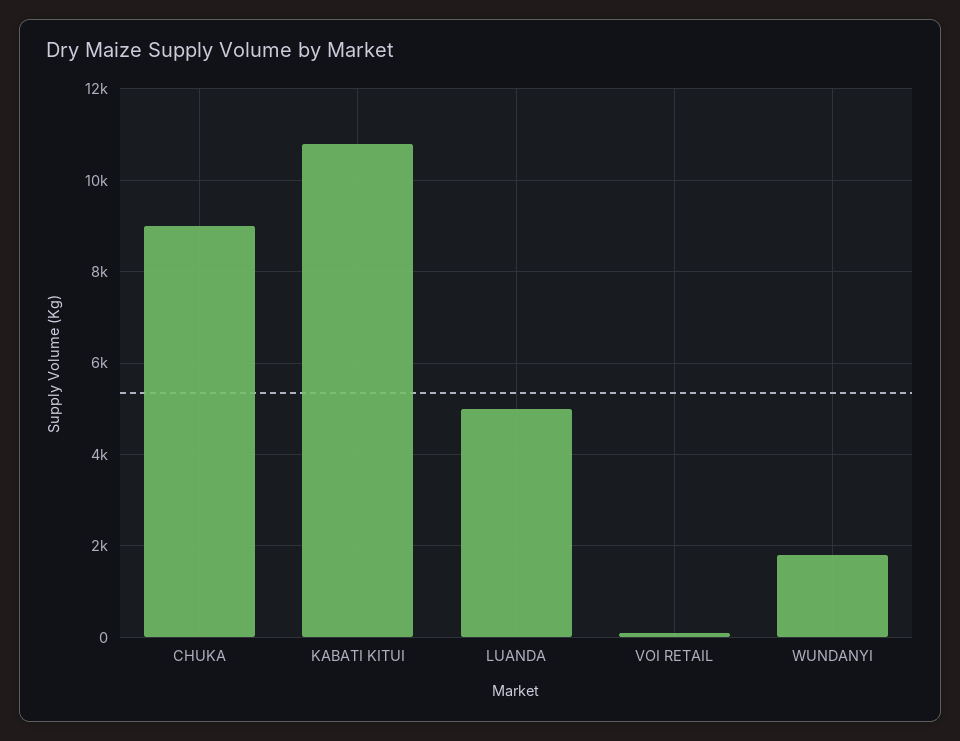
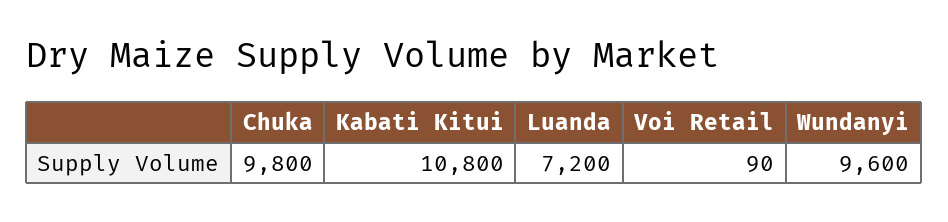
  {
-   "CHUKA": 9000,
+   "CHUKA": 9800,
    "KABATI KITUI": 10800,
-   "LUANDA": 5000,
+   "LUANDA": 7200,
    "VOI RETAIL": 90,
-   "WUNDANYI": 1800
+   "WUNDANYI": 9600
  }

